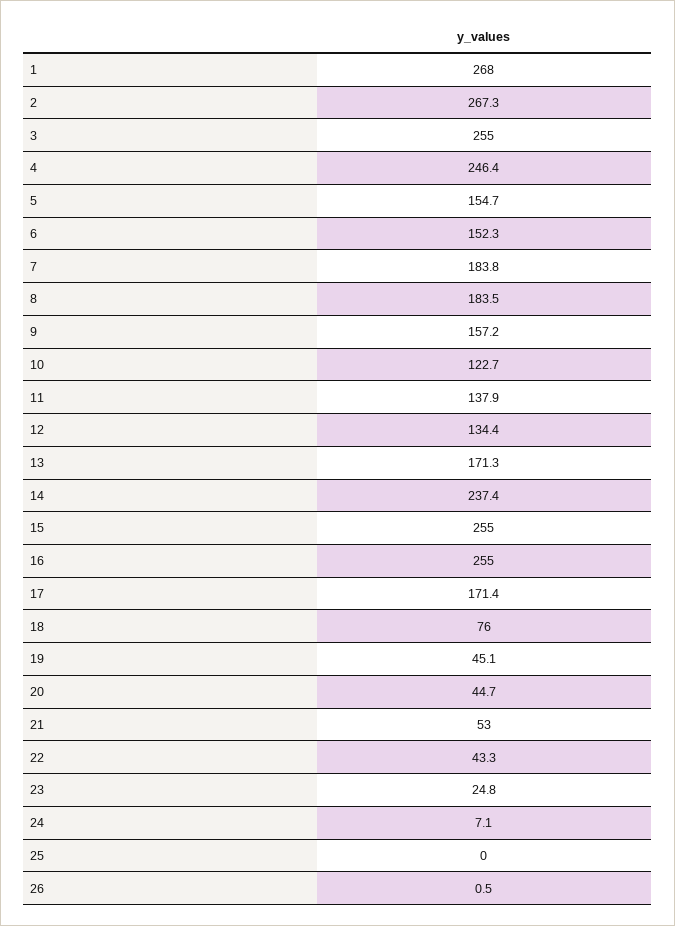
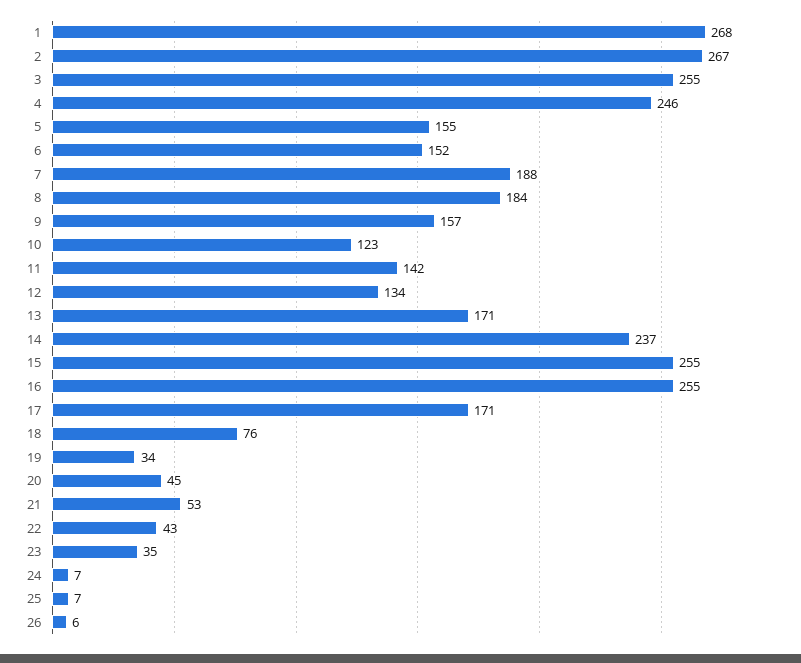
  {
    "1": 268,
    "2": 267.3,
    "3": 255,
    "4": 246.4,
    "5": 154.7,
    "6": 152.3,
-   "7": 183.8,
+   "7": 188,
    "8": 183.5,
    "9": 157.2,
    "10": 122.7,
-   "11": 137.9,
+   "11": 142,
    "12": 134.4,
    "13": 171.3,
    "14": 237.4,
    "15": 255,
    "16": 255,
    "17": 171.4,
    "18": 76,
-   "19": 45.1,
+   "19": 34,
    "20": 44.7,
    "21": 53,
    "22": 43.3,
-   "23": 24.8,
+   "23": 35,
    "24": 7.1,
-   "25": 0,
+   "25": 7,
-   "26": 0.5
+   "26": 6
  }

